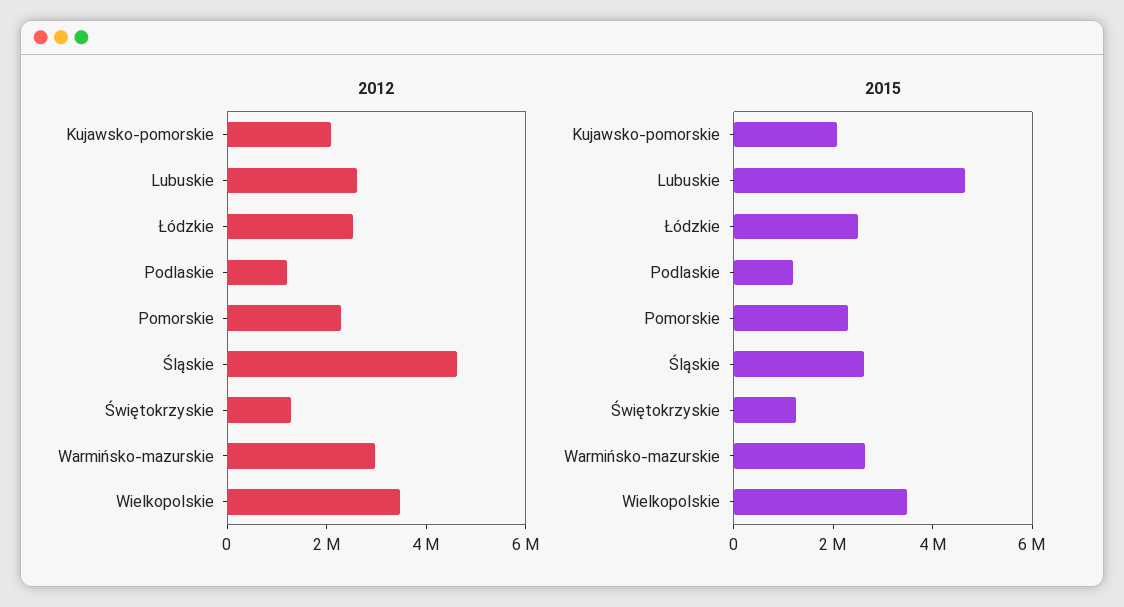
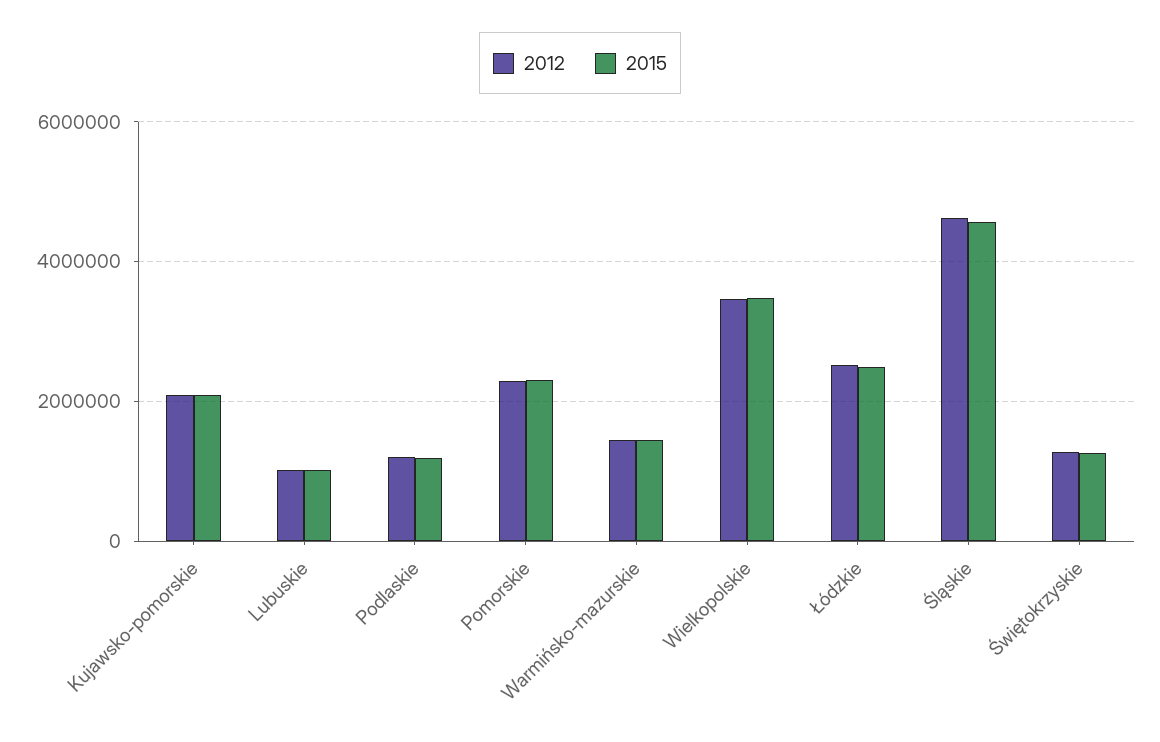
  {
    "2012": {
      "Kujawsko-pomorskie": 2000000,
-     "Lubuskie": 2500000,
+     "Lubuskie": 1000000,
      "Łódzkie": 2600000,
      "Podlaskie": 1200000,
      "Pomorskie": 2200000,
      "Śląskie": 4600000,
      "Świętokrzyskie": 1200000,
-     "Warmińsko-mazurskie": 3000000,
+     "Warmińsko-mazurskie": 1400000,
      "Wielkopolskie": 3400000
    },
    "2015": {
      "Kujawsko-pomorskie": 2000000,
-     "Lubuskie": 4500000,
+     "Lubuskie": 1000000,
      "Łódzkie": 2400000,
      "Podlaskie": 1200000,
      "Pomorskie": 2400000,
-     "Śląskie": 2500000,
+     "Śląskie": 4600000,
      "Świętokrzyskie": 1200000,
-     "Warmińsko-mazurskie": 2500000,
+     "Warmińsko-mazurskie": 1400000,
      "Wielkopolskie": 3400000
    }
  }

